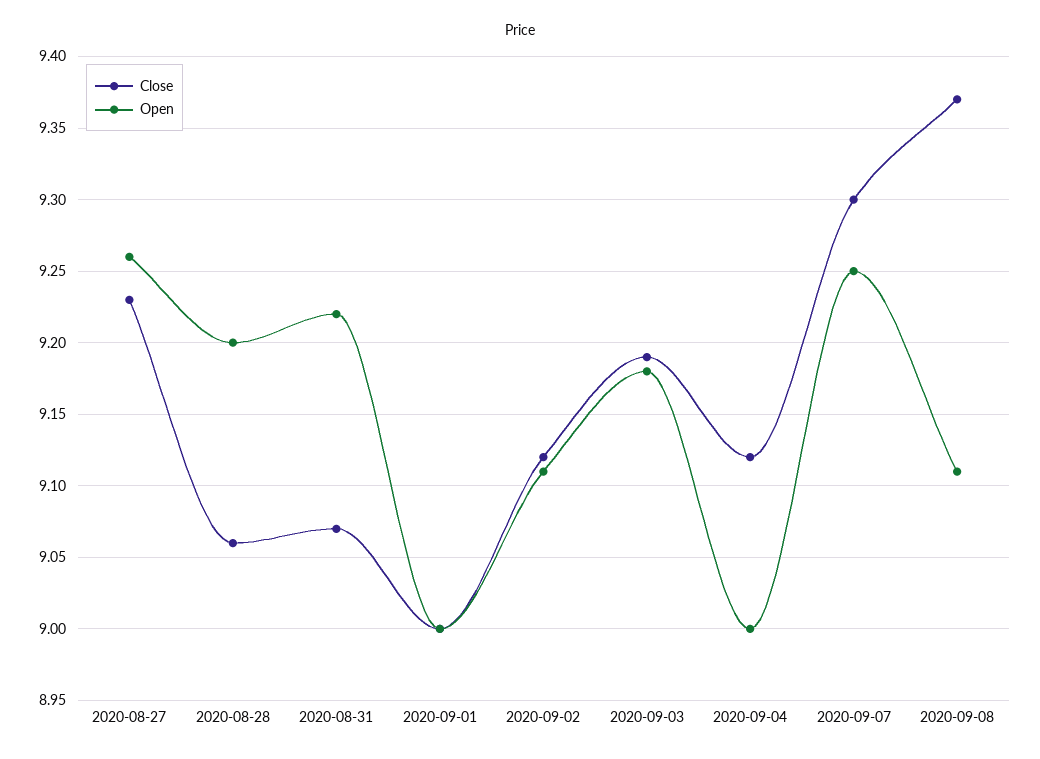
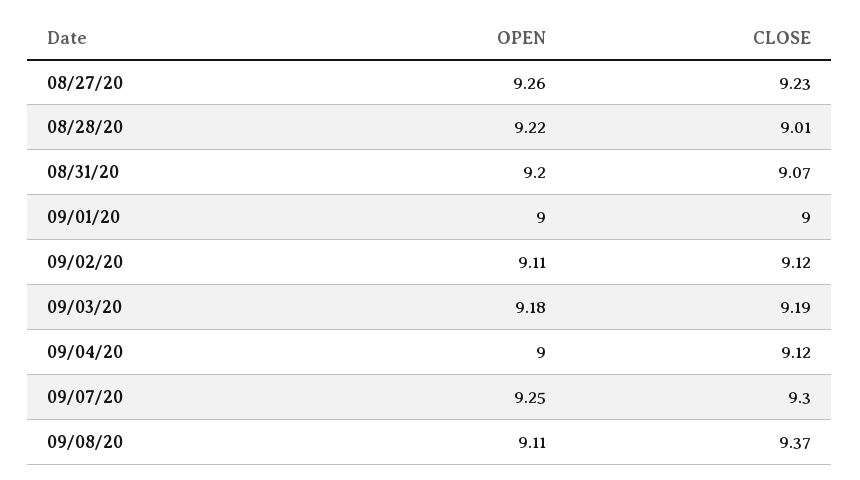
  {
    "Close": {
      "2020-08-27": 9.23,
-     "2020-08-28": 9.06,
+     "2020-08-28": 9.01,
      "2020-08-31": 9.07,
      "2020-09-01": 9,
      "2020-09-02": 9.12,
      "2020-09-03": 9.19,
      "2020-09-04": 9.12,
      "2020-09-07": 9.3,
      "2020-09-08": 9.37
    },
    "Open": {
      "2020-08-27": 9.26,
-     "2020-08-28": 9.2,
+     "2020-08-28": 9.22,
-     "2020-08-31": 9.22,
+     "2020-08-31": 9.2,
      "2020-09-01": 9,
      "2020-09-02": 9.11,
      "2020-09-03": 9.18,
      "2020-09-04": 9,
      "2020-09-07": 9.25,
      "2020-09-08": 9.11
    }
  }

